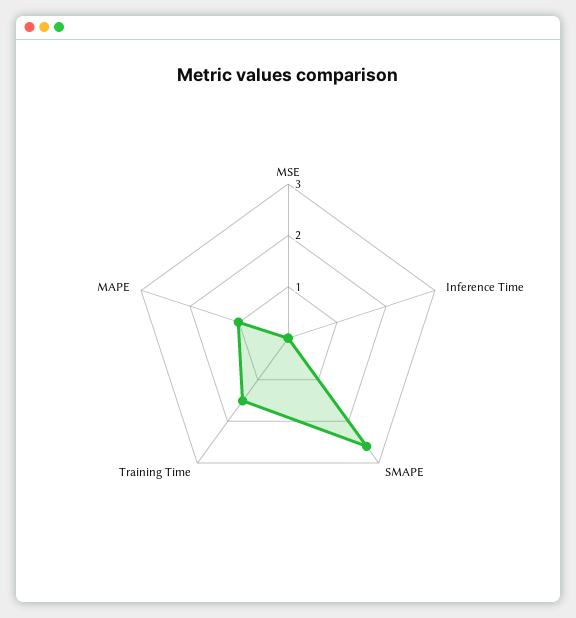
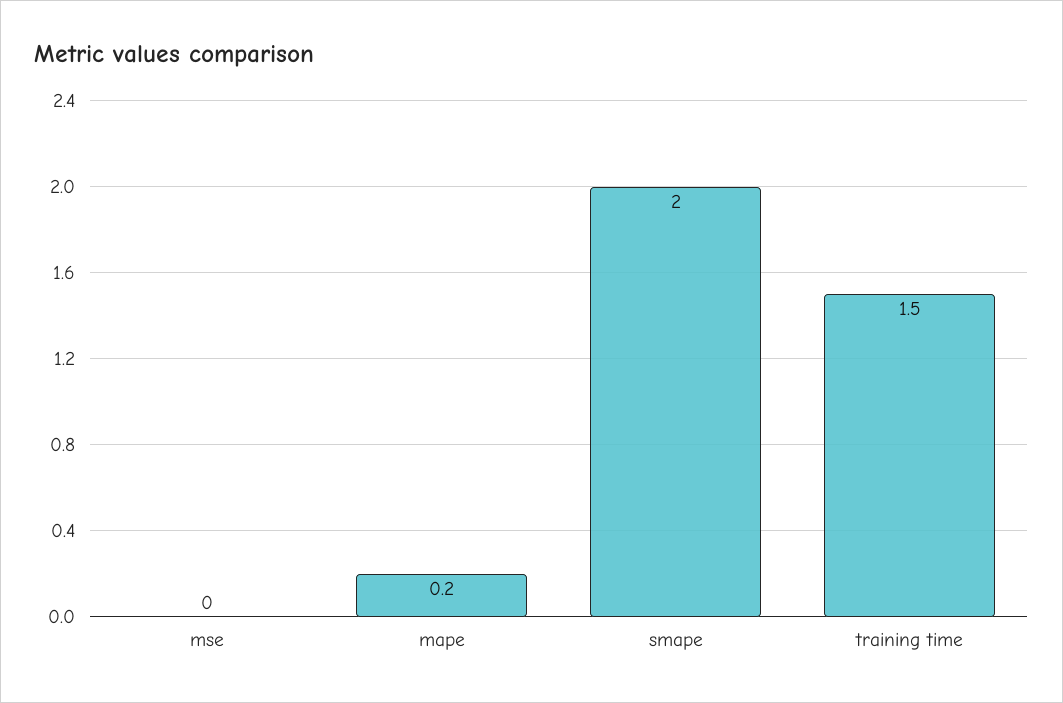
  {
    "MSE": 0,
-   "Inference Time": 0,
-   "SMAPE": 2.6,
+   "SMAPE": 2,
    "Training Time": 1.5,
-   "MAPE": 1
+   "MAPE": 0.2
  }

